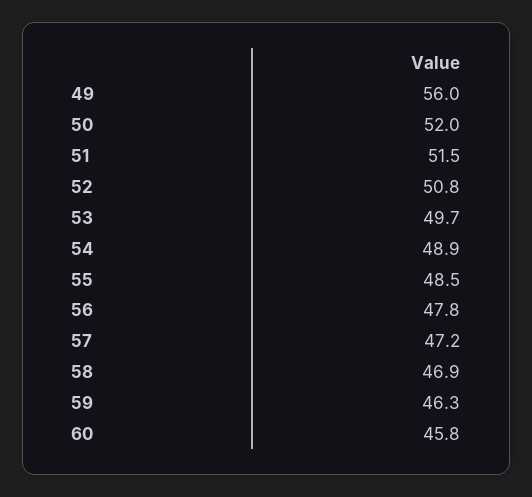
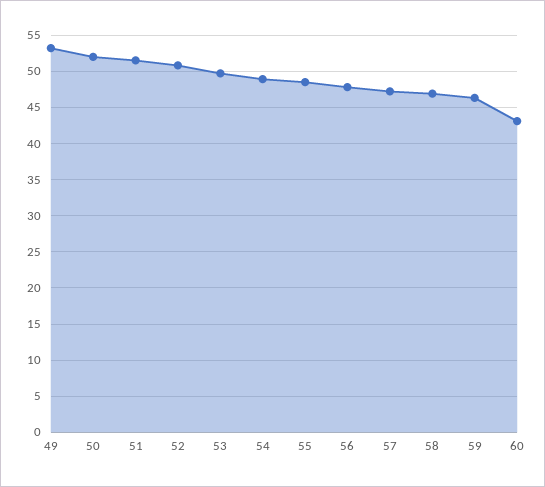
  {
-   "49": 56,
+   "49": 53,
    "50": 52,
    "51": 51.5,
    "52": 50.8,
    "53": 49.7,
    "54": 48.9,
    "55": 48.5,
    "56": 47.8,
    "57": 47.2,
    "58": 46.9,
    "59": 46.3,
-   "60": 45.8
+   "60": 43
  }

